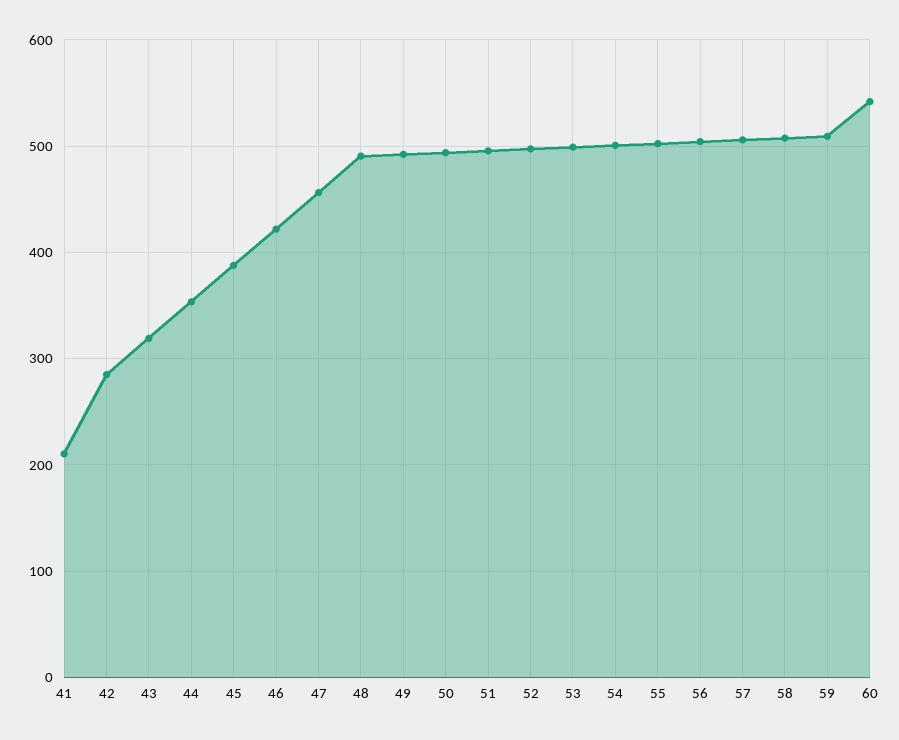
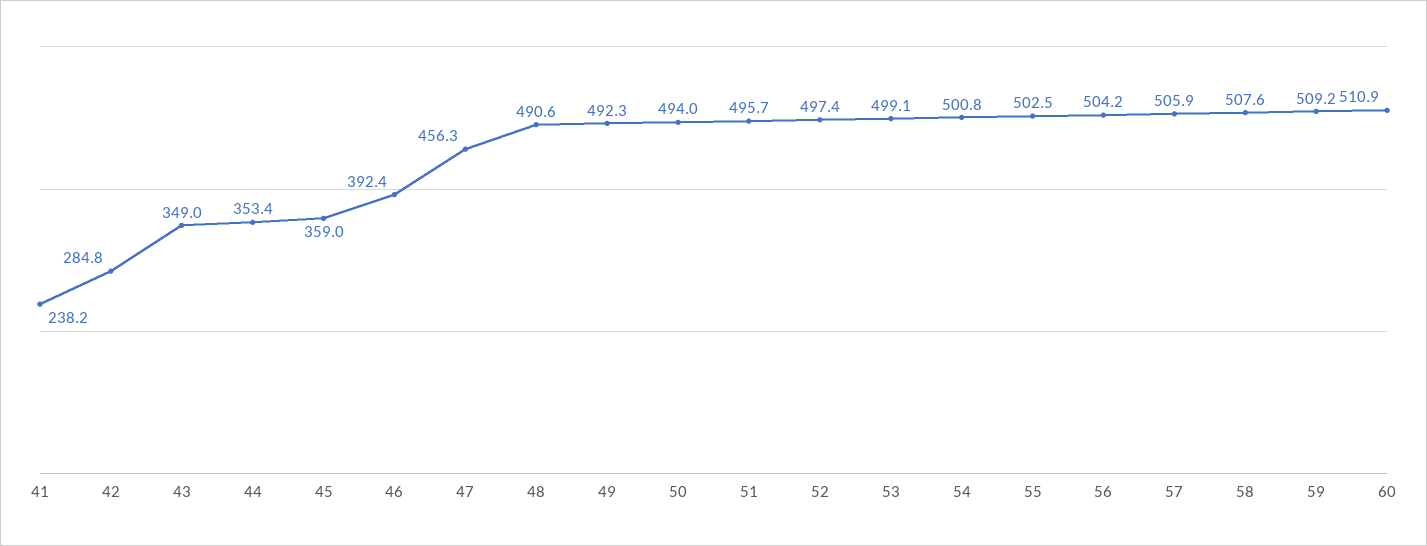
  {
-   "41": 210,
+   "41": 238.2,
    "42": 284.8,
-   "43": 320,
+   "43": 349,
    "44": 353.4,
-   "45": 390,
+   "45": 359,
-   "46": 420,
+   "46": 392.4,
    "47": 456.3,
    "48": 490.6,
    "49": 492.3,
    "50": 494,
    "51": 495.7,
    "52": 497.4,
    "53": 499.1,
    "54": 500.8,
    "55": 502.5,
    "56": 504.2,
    "57": 505.9,
    "58": 507.6,
    "59": 509.2,
-   "60": 540
+   "60": 510.9
  }

